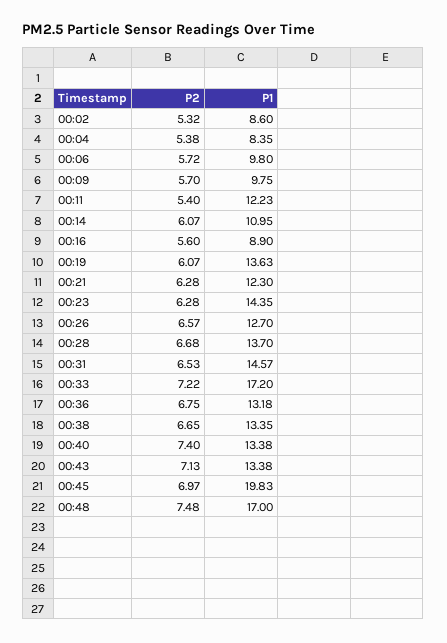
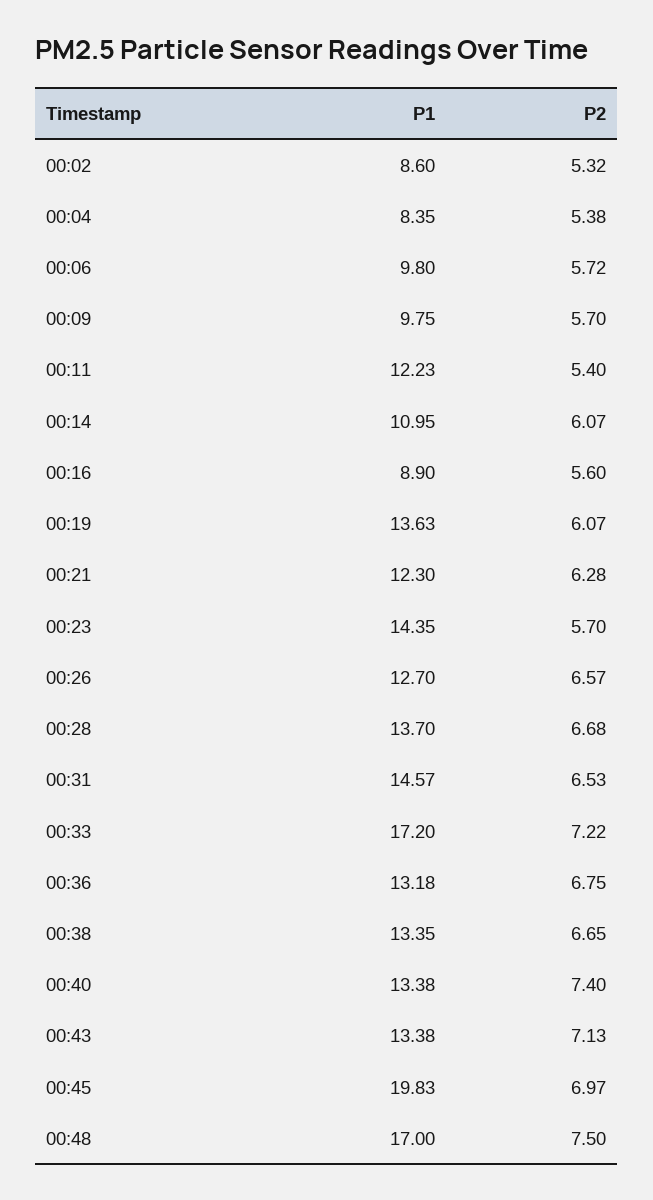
  {
    "P2": {
      "00:02": 5.32,
      "00:04": 5.38,
      "00:06": 5.72,
      "00:09": 5.7,
      "00:11": 5.4,
      "00:14": 6.07,
      "00:16": 5.6,
      "00:19": 6.07,
      "00:21": 6.28,
-     "00:23": 6.28,
+     "00:23": 5.7,
      "00:26": 6.57,
      "00:28": 6.68,
      "00:31": 6.53,
      "00:33": 7.22,
      "00:36": 6.75,
      "00:38": 6.65,
      "00:40": 7.4,
      "00:43": 7.13,
      "00:45": 6.97,
-     "00:48": 7.48
+     "00:48": 7.5
    },
    "P1": {
      "00:02": 8.6,
      "00:04": 8.35,
      "00:06": 9.8,
      "00:09": 9.75,
      "00:11": 12.23,
      "00:14": 10.95,
      "00:16": 8.9,
      "00:19": 13.63,
      "00:21": 12.3,
      "00:23": 14.35,
      "00:26": 12.7,
      "00:28": 13.7,
      "00:31": 14.57,
      "00:33": 17.2,
      "00:36": 13.18,
      "00:38": 13.35,
      "00:40": 13.38,
      "00:43": 13.38,
      "00:45": 19.83,
      "00:48": 17
    }
  }

